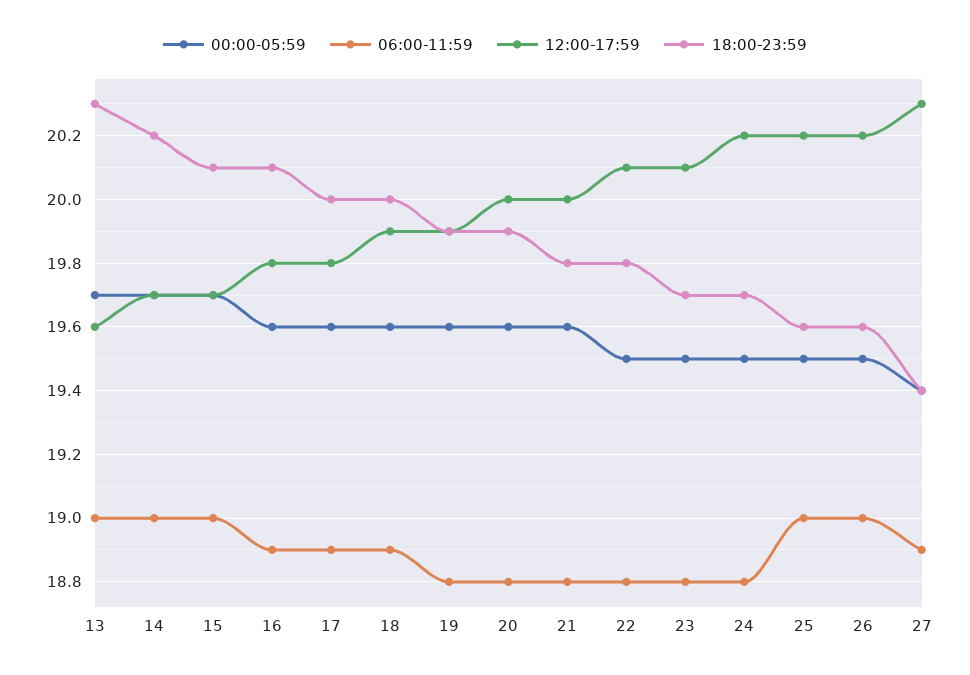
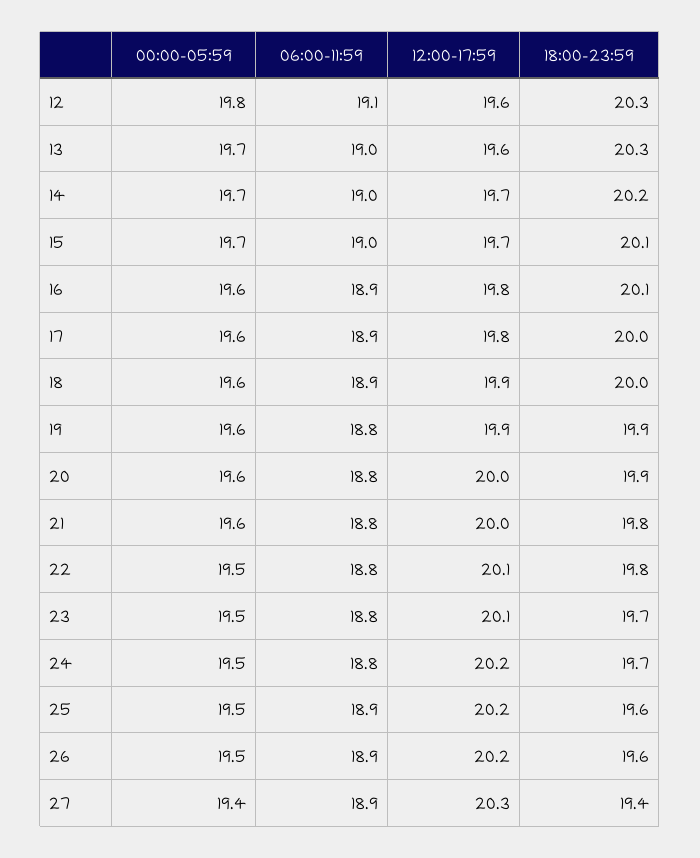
  {
    "00:00-05:59": {
      "13": 19.7,
      "14": 19.7,
      "15": 19.7,
      "16": 19.6,
      "17": 19.6,
      "18": 19.6,
      "19": 19.6,
      "20": 19.6,
      "21": 19.6,
      "22": 19.5,
      "23": 19.5,
      "24": 19.5,
      "25": 19.5,
      "26": 19.5,
-     "27": 19.4
+     "27": 19.4,
+     "12": 19.8
    },
    "06:00-11:59": {
      "13": 19,
      "14": 19,
      "15": 19,
      "16": 18.9,
      "17": 18.9,
      "18": 18.9,
      "19": 18.8,
      "20": 18.8,
      "21": 18.8,
      "22": 18.8,
      "23": 18.8,
      "24": 18.8,
-     "25": 19,
+     "25": 18.9,
-     "26": 19,
+     "26": 18.9,
-     "27": 18.9
+     "27": 18.9,
+     "12": 19.1
    },
    "12:00-17:59": {
      "13": 19.6,
      "14": 19.7,
      "15": 19.7,
      "16": 19.8,
      "17": 19.8,
      "18": 19.9,
      "19": 19.9,
      "20": 20,
      "21": 20,
      "22": 20.1,
      "23": 20.1,
      "24": 20.2,
      "25": 20.2,
      "26": 20.2,
-     "27": 20.3
+     "27": 20.3,
+     "12": 19.6
    },
    "18:00-23:59": {
      "13": 20.3,
      "14": 20.2,
      "15": 20.1,
      "16": 20.1,
      "17": 20,
      "18": 20,
      "19": 19.9,
      "20": 19.9,
      "21": 19.8,
      "22": 19.8,
      "23": 19.7,
      "24": 19.7,
      "25": 19.6,
      "26": 19.6,
-     "27": 19.4
+     "27": 19.4,
+     "12": 20.3
    }
  }

